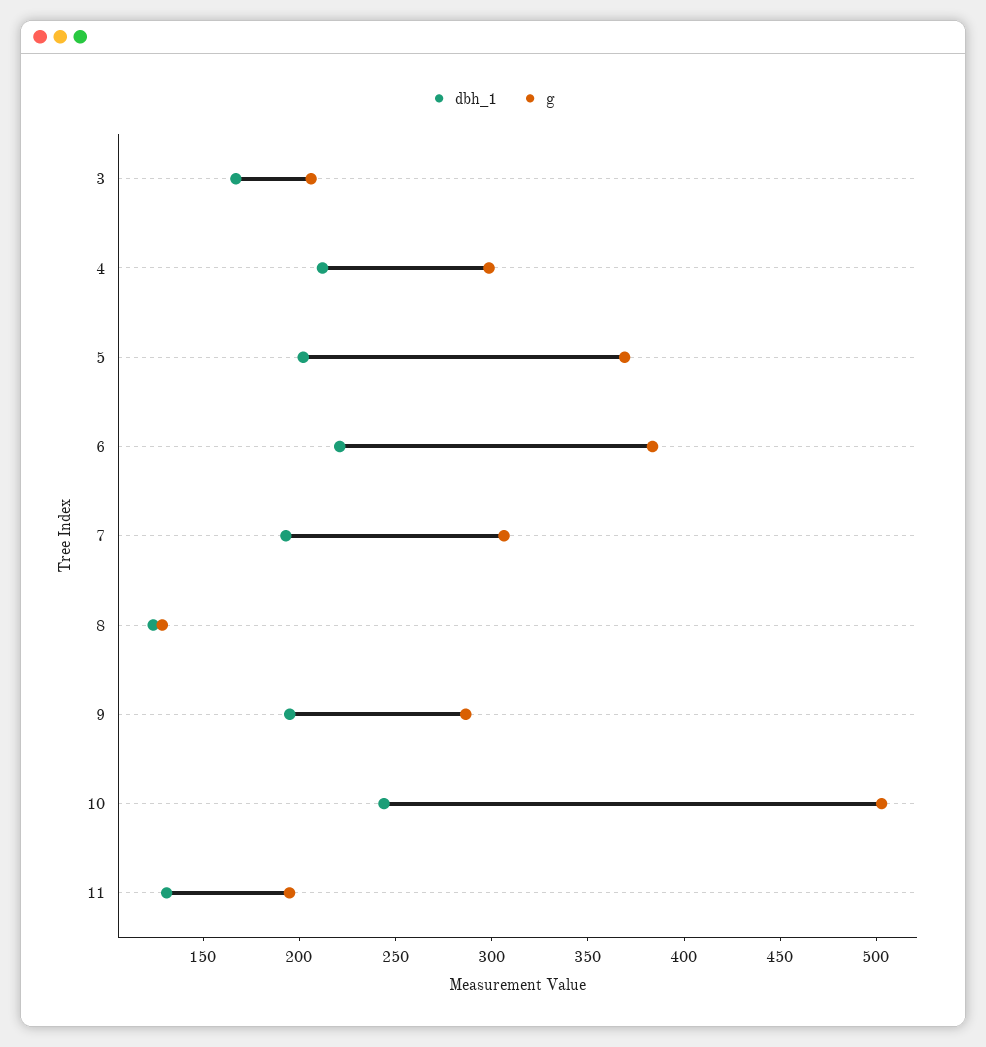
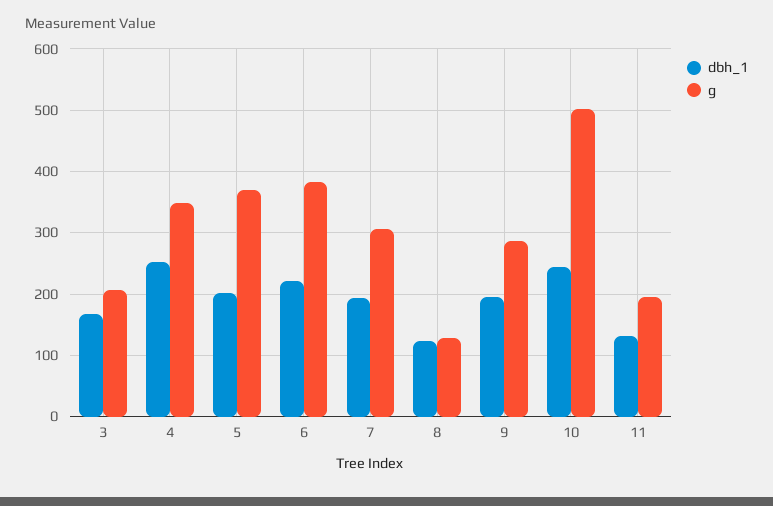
  {
    "dbh_1": {
      "3": 170,
-     "4": 210,
+     "4": 250,
      "5": 200,
      "6": 220,
      "7": 190,
      "8": 120,
      "9": 200,
      "10": 240,
      "11": 130
    },
    "g": {
      "3": 210,
-     "4": 300,
+     "4": 350,
      "5": 370,
      "6": 380,
      "7": 310,
      "8": 130,
      "9": 290,
      "10": 500,
      "11": 190
    }
  }

